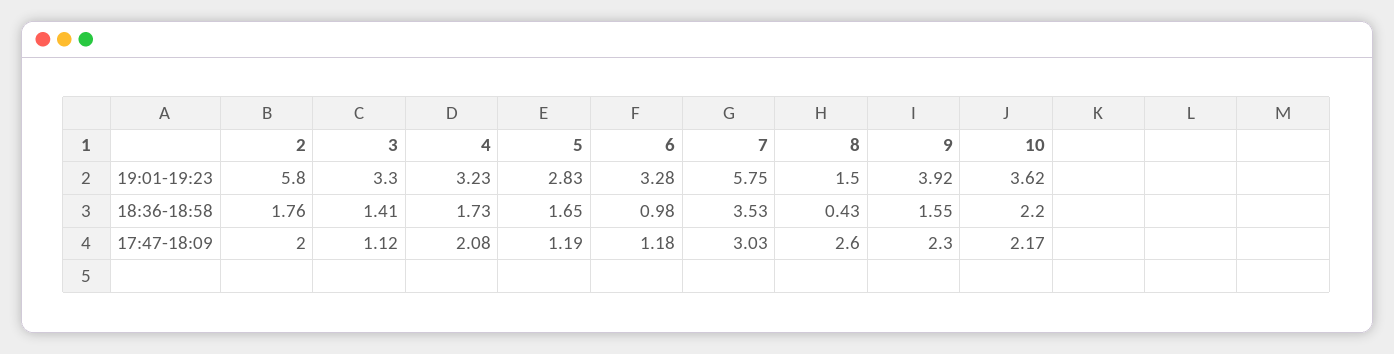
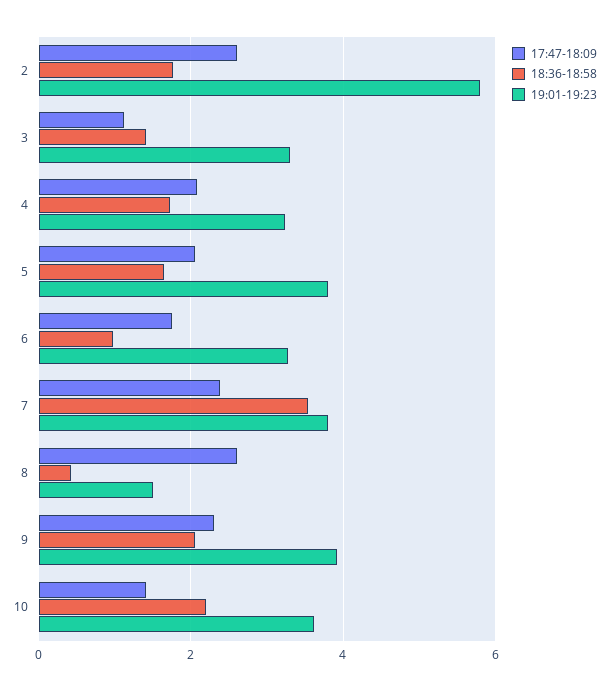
  {
    "19:01-19:23": {
      "2": 5.8,
      "3": 3.3,
      "4": 3.23,
-     "5": 2.83,
+     "5": 3.8,
      "6": 3.28,
-     "7": 5.75,
+     "7": 3.8,
      "8": 1.5,
      "9": 3.92,
      "10": 3.62
    },
    "18:36-18:58": {
      "2": 1.76,
      "3": 1.41,
      "4": 1.73,
      "5": 1.65,
      "6": 0.98,
      "7": 3.53,
      "8": 0.43,
-     "9": 1.55,
+     "9": 2,
      "10": 2.2
    },
    "17:47-18:09": {
-     "2": 2,
+     "2": 2.6,
      "3": 1.12,
      "4": 2.08,
-     "5": 1.19,
+     "5": 2,
-     "6": 1.18,
+     "6": 1.8,
-     "7": 3.03,
+     "7": 2.4,
      "8": 2.6,
      "9": 2.3,
-     "10": 2.17
+     "10": 1.4
    }
  }

